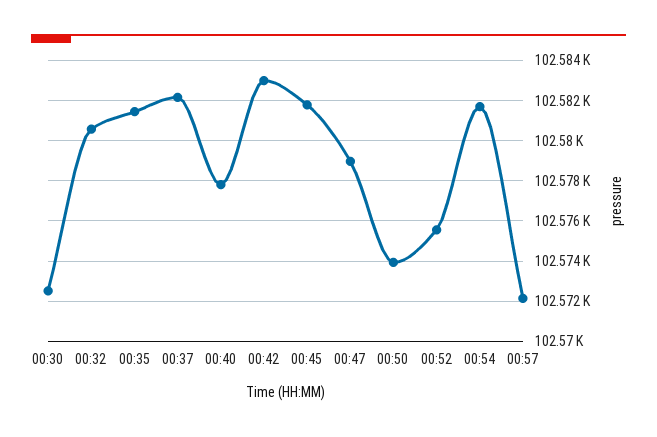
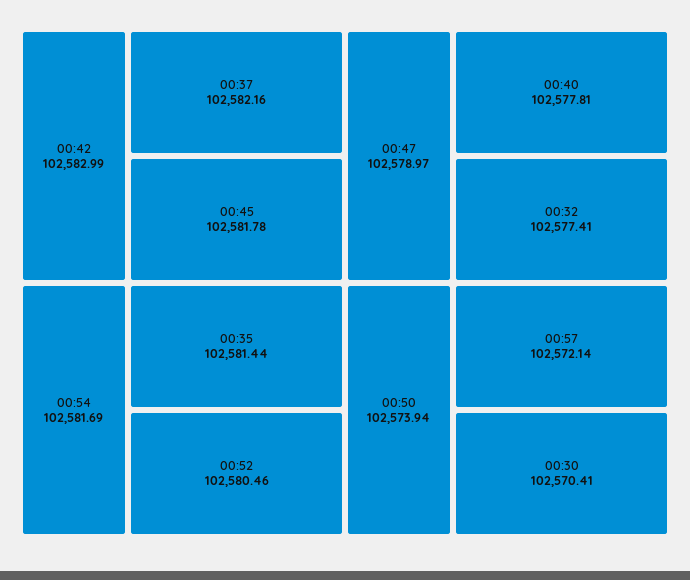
  {
-   "00:30": 102572.5,
+   "00:30": 102570.41,
-   "00:32": 102580.5,
+   "00:32": 102577.41,
    "00:35": 102581.44,
    "00:37": 102582.16,
    "00:40": 102577.81,
    "00:42": 102582.99,
    "00:45": 102581.78,
    "00:47": 102578.97,
    "00:50": 102573.94,
-   "00:52": 102575.5,
+   "00:52": 102580.46,
    "00:54": 102581.69,
    "00:57": 102572.14
  }

